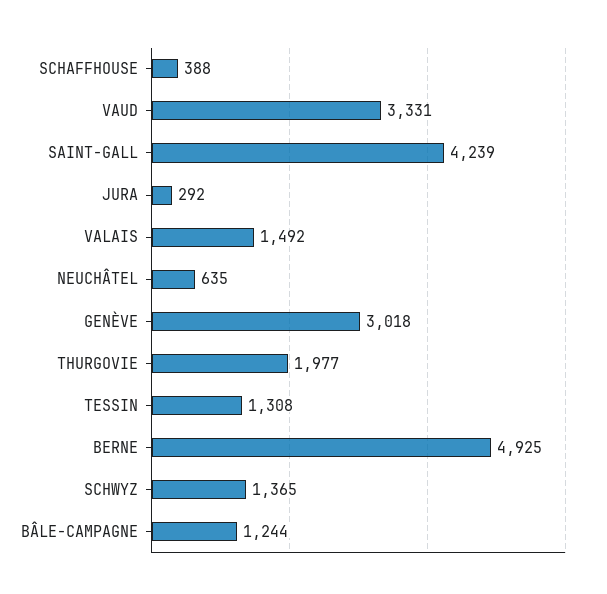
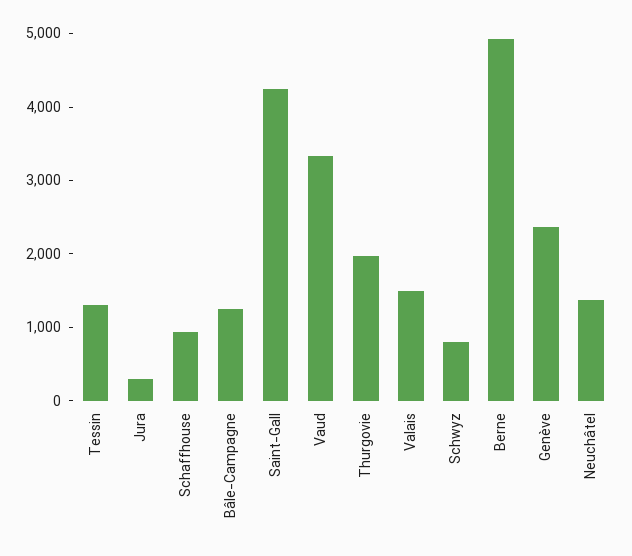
  {
-   "SCHAFFHOUSE": 388,
+   "SCHAFFHOUSE": 1000,
    "VAUD": 3331,
    "SAINT-GALL": 4239,
    "JURA": 292,
    "VALAIS": 1492,
-   "NEUCHÂTEL": 635,
+   "NEUCHÂTEL": 1400,
-   "GENÈVE": 3018,
+   "GENÈVE": 2400,
    "THURGOVIE": 1977,
    "TESSIN": 1308,
    "BERNE": 4925,
-   "SCHWYZ": 1365,
+   "SCHWYZ": 800,
    "BÂLE-CAMPAGNE": 1244
  }

